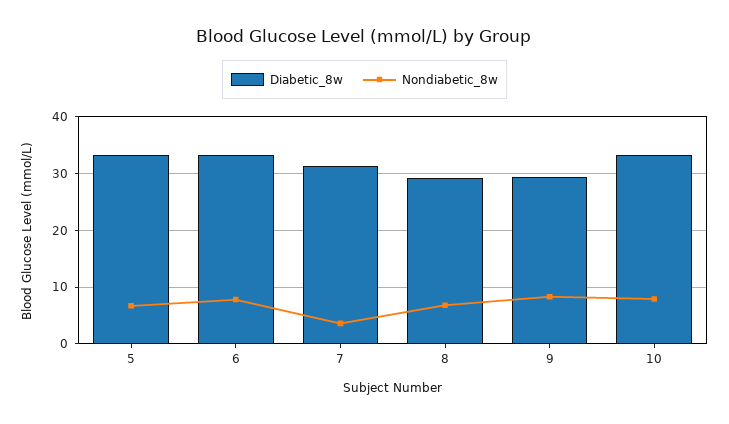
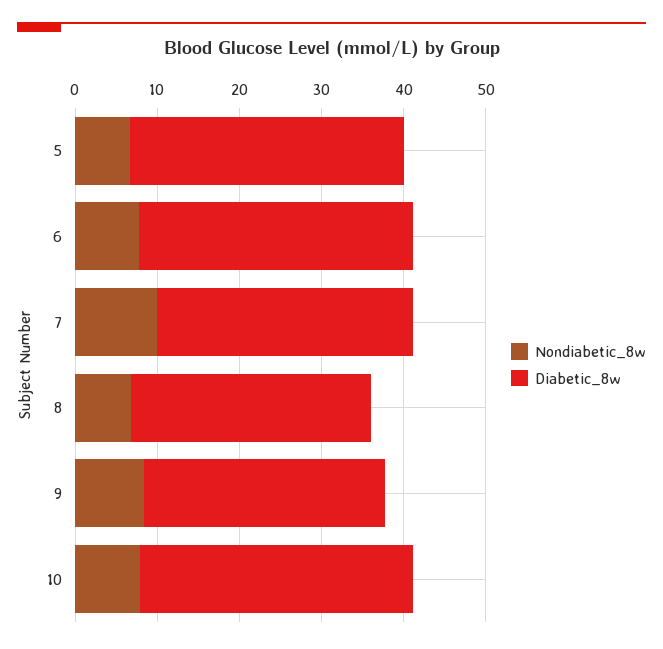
  {
    "Diabetic_8w": {
      "5": 34,
      "6": 34,
      "7": 32,
      "8": 30,
      "9": 30,
      "10": 34
    },
    "Nondiabetic_8w": {
      "5": 6,
      "6": 8,
-     "7": 4,
+     "7": 10,
      "8": 6,
      "9": 8,
      "10": 8
    }
  }

